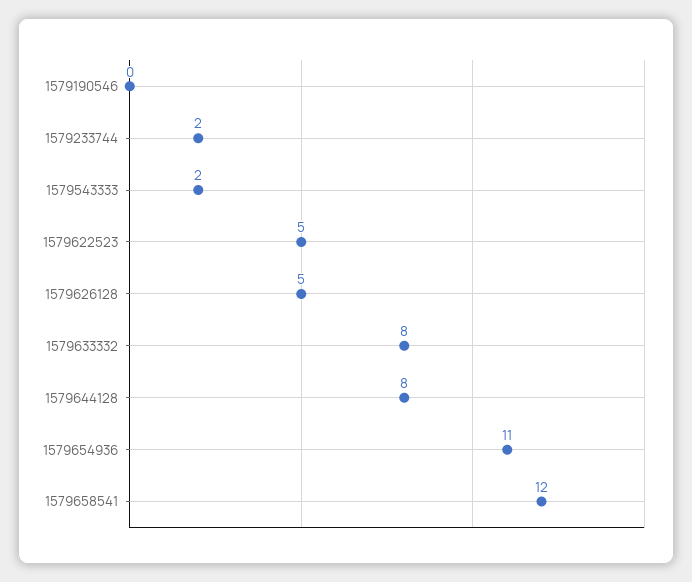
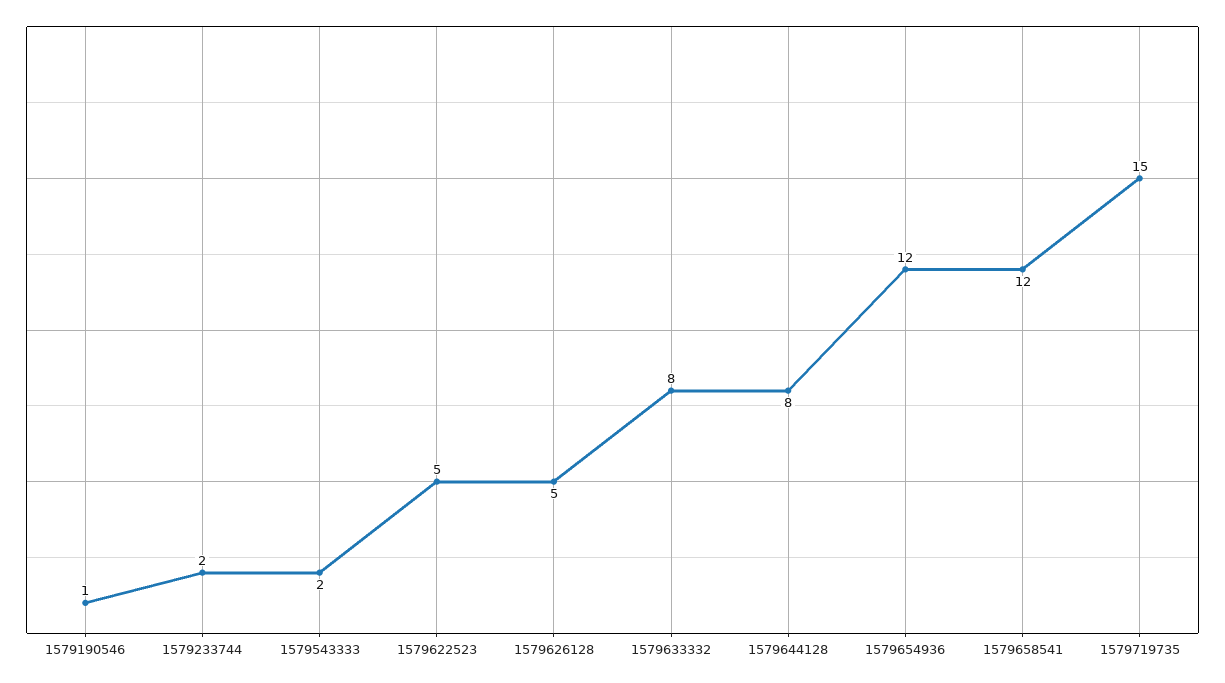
  {
-   "1579190546": 0,
+   "1579190546": 1,
    "1579233744": 2,
    "1579543333": 2,
    "1579622523": 5,
    "1579626128": 5,
    "1579633332": 8,
    "1579644128": 8,
-   "1579654936": 11,
+   "1579654936": 12,
-   "1579658541": 12
+   "1579658541": 12,
+   "1579719735": 15
  }

